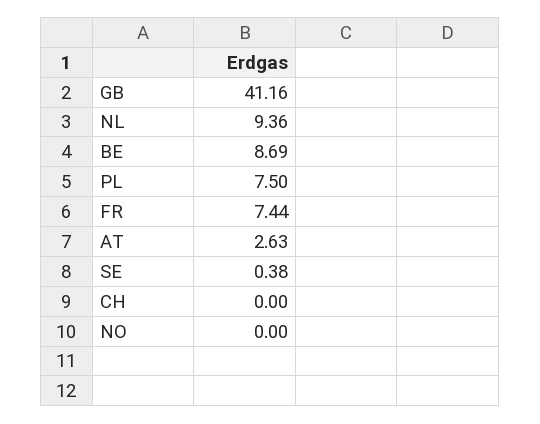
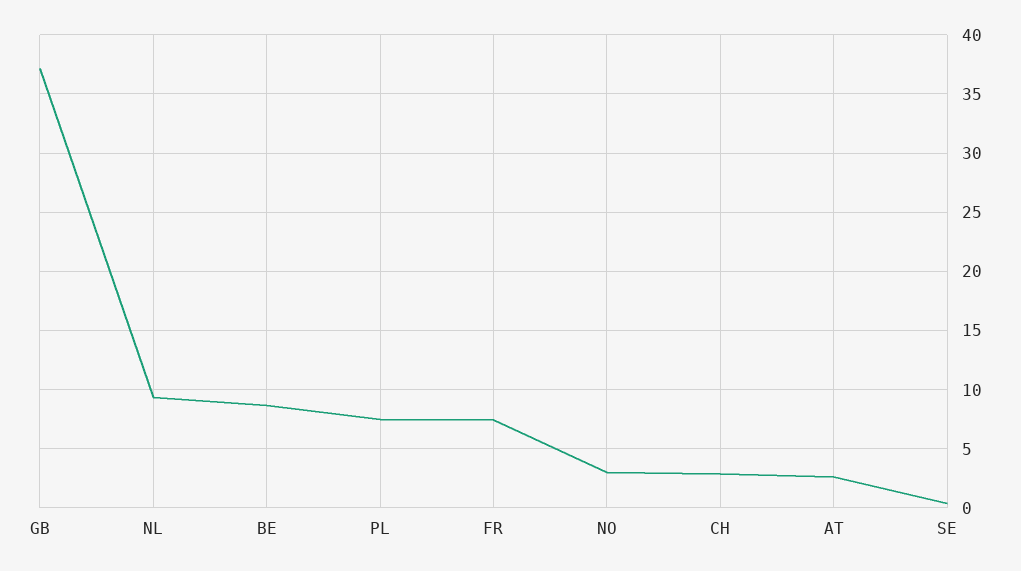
  {
-   "GB": 41.16,
+   "GB": 37,
    "NL": 9.36,
    "BE": 8.69,
    "PL": 7.5,
    "FR": 7.44,
    "AT": 2.63,
    "SE": 0.38,
-   "CH": 0,
+   "CH": 3,
-   "NO": 0
+   "NO": 3
  }

